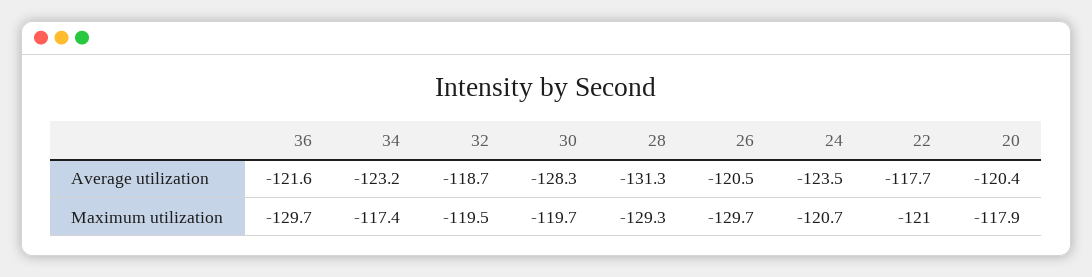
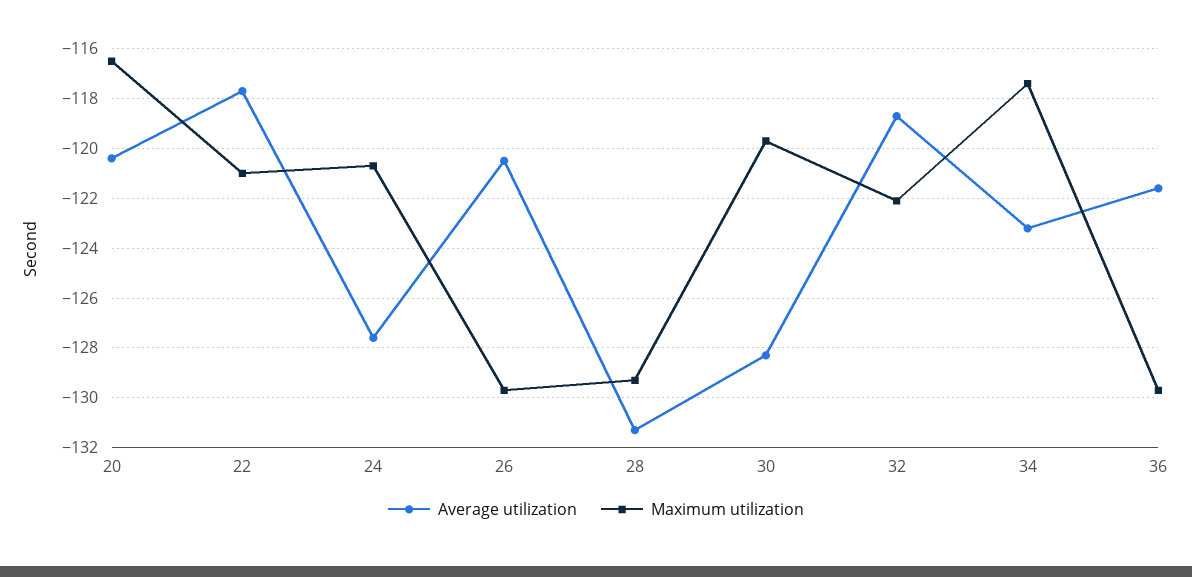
  {
    "Average utilization": {
      "36": -121.6,
      "34": -123.2,
      "32": -118.7,
      "30": -128.3,
      "28": -131.3,
      "26": -120.5,
-     "24": -123.5,
+     "24": -127.5,
      "22": -117.7,
      "20": -120.4
    },
    "Maximum utilization": {
      "36": -129.7,
      "34": -117.4,
-     "32": -119.5,
+     "32": -122,
      "30": -119.7,
      "28": -129.3,
      "26": -129.7,
      "24": -120.7,
      "22": -121,
-     "20": -117.9
+     "20": -116.5
    }
  }

